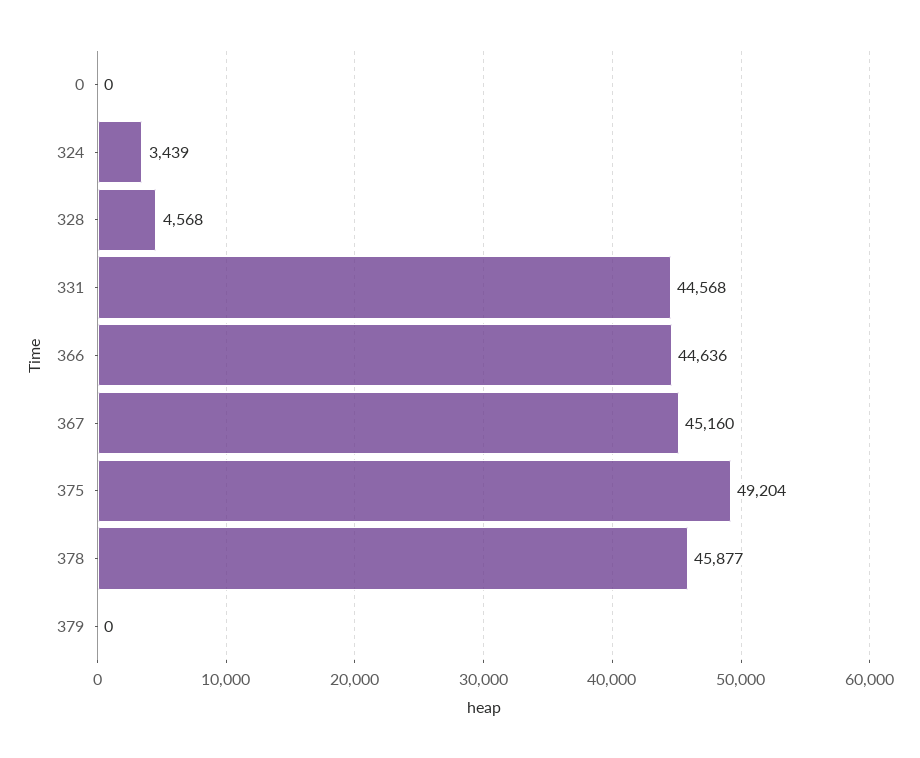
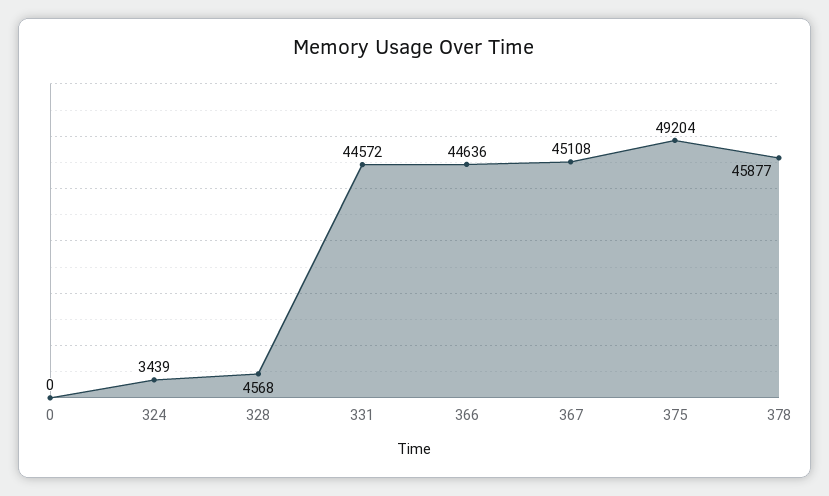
  {
    "0": 0,
    "324": 3439,
    "328": 4568,
-   "331": 44568,
+   "331": 44572,
    "366": 44636,
-   "367": 45160,
+   "367": 45108,
    "375": 49204,
-   "378": 45877,
+   "378": 45877
-   "379": 0
  }

